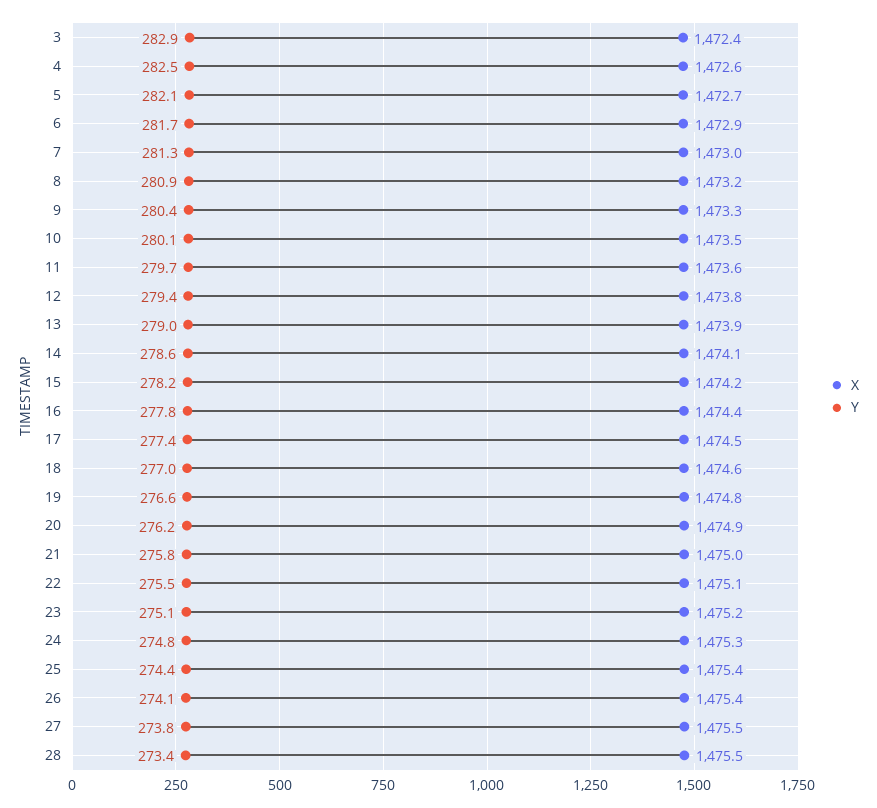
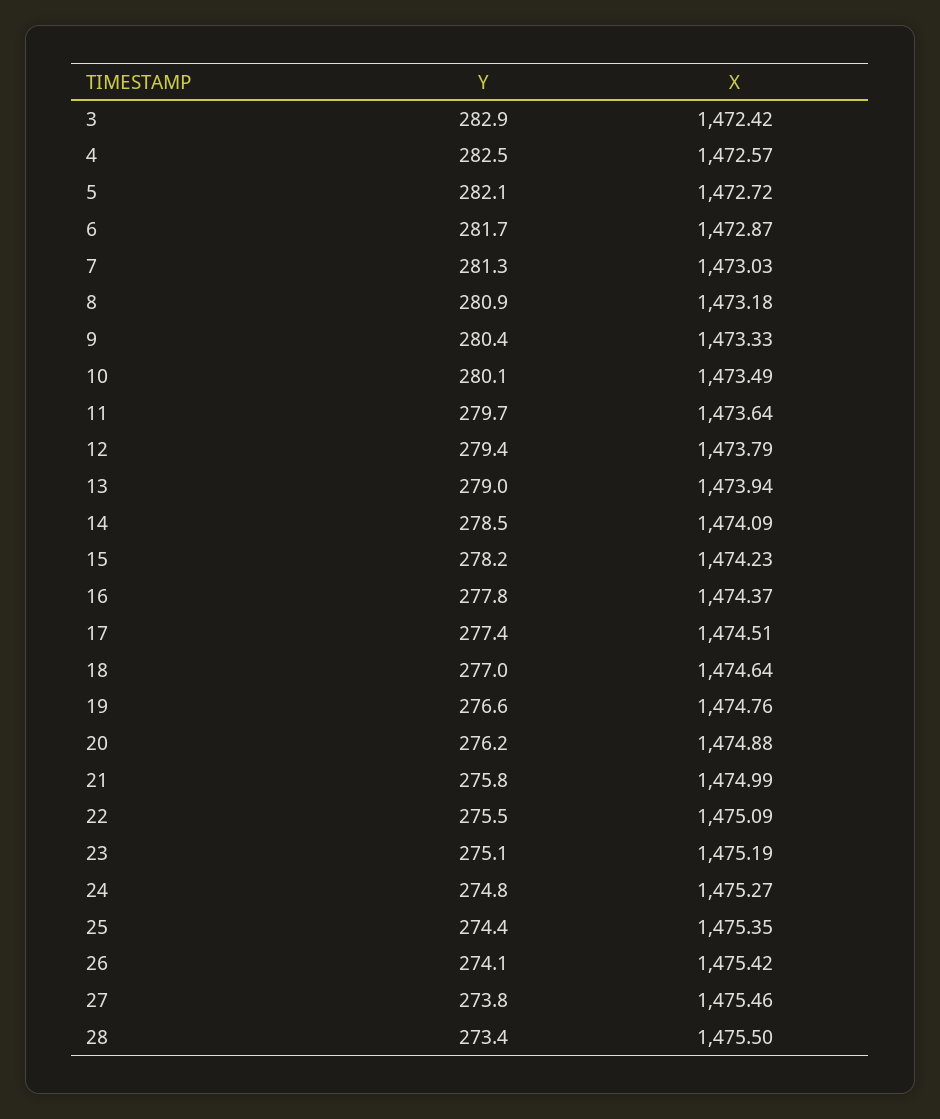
  {
    "X": {
      "3": 1472.42,
      "4": 1472.57,
      "5": 1472.72,
      "6": 1472.87,
      "7": 1473.03,
      "8": 1473.18,
      "9": 1473.33,
      "10": 1473.49,
      "11": 1473.64,
      "12": 1473.79,
      "13": 1473.94,
      "14": 1474.09,
      "15": 1474.23,
      "16": 1474.37,
      "17": 1474.51,
      "18": 1474.64,
      "19": 1474.76,
      "20": 1474.88,
      "21": 1474.99,
      "22": 1475.09,
      "23": 1475.19,
      "24": 1475.27,
      "25": 1475.35,
      "26": 1475.42,
      "27": 1475.46,
      "28": 1475.5
    },
    "Y": {
      "3": 282.9,
      "4": 282.5,
      "5": 282.1,
      "6": 281.7,
      "7": 281.3,
      "8": 280.9,
      "9": 280.4,
      "10": 280.1,
      "11": 279.7,
      "12": 279.4,
      "13": 279,
-     "14": 278.6,
+     "14": 278.5,
      "15": 278.2,
      "16": 277.8,
      "17": 277.4,
      "18": 277,
      "19": 276.6,
      "20": 276.2,
      "21": 275.8,
      "22": 275.5,
      "23": 275.1,
      "24": 274.8,
      "25": 274.4,
      "26": 274.1,
      "27": 273.8,
      "28": 273.4
    }
  }

